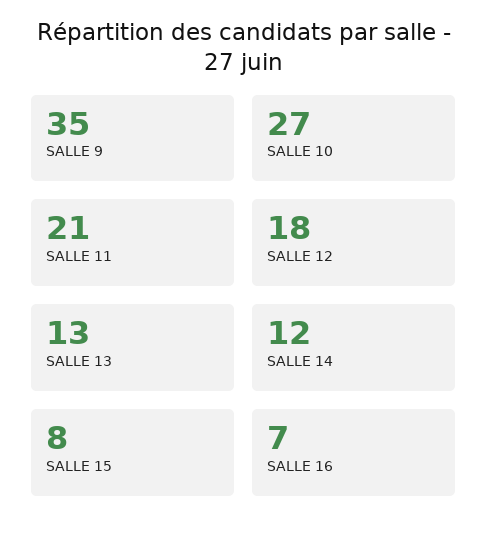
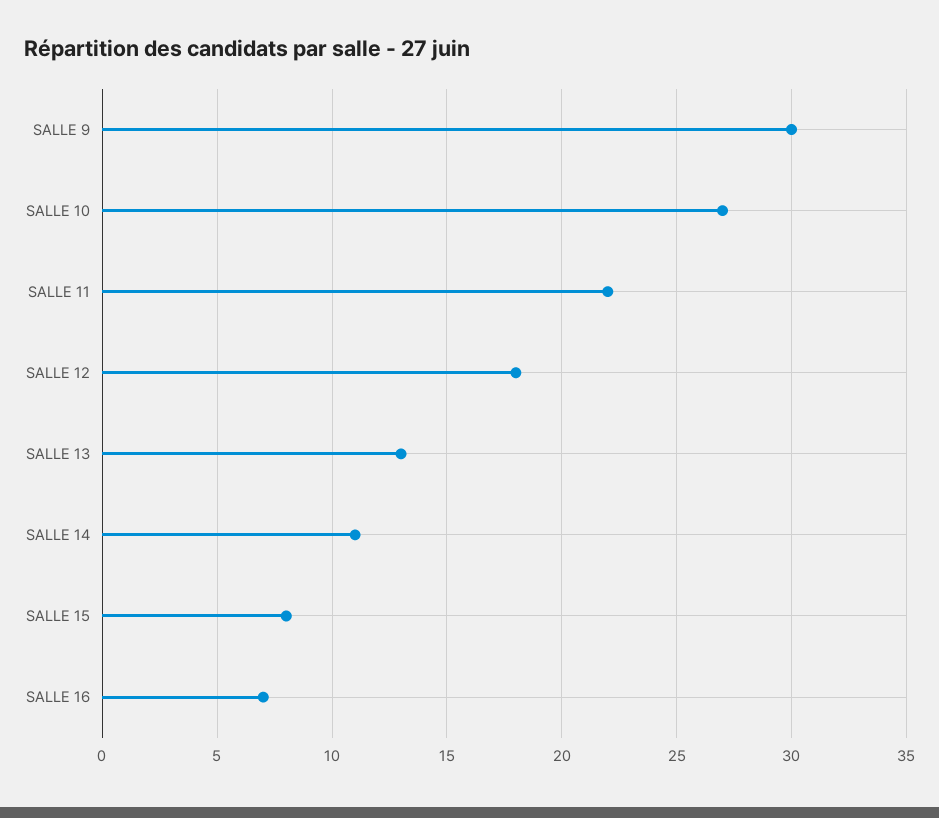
  {
-   "SALLE 9": 35,
+   "SALLE 9": 30,
    "SALLE 10": 27,
-   "SALLE 11": 21,
+   "SALLE 11": 22,
    "SALLE 12": 18,
    "SALLE 13": 13,
-   "SALLE 14": 12,
+   "SALLE 14": 11,
    "SALLE 15": 8,
    "SALLE 16": 7
  }

